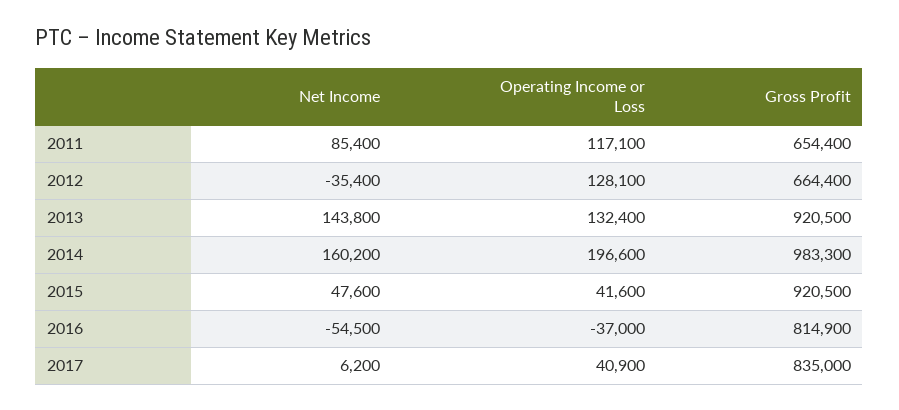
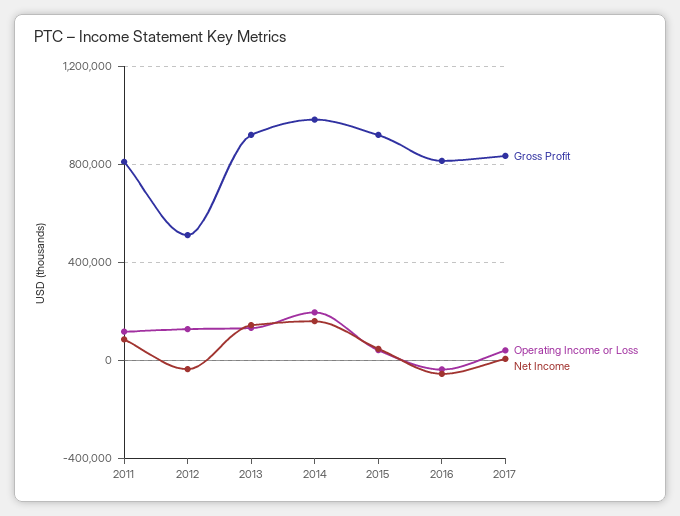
  {
    "Net Income": {
      "2011": 85400,
      "2012": -35400,
      "2013": 143800,
      "2014": 160200,
      "2015": 47600,
      "2016": -54500,
      "2017": 6200
    },
    "Operating Income or Loss": {
      "2011": 117100,
      "2012": 128100,
      "2013": 132400,
      "2014": 196600,
      "2015": 41600,
      "2016": -37000,
      "2017": 40900
    },
    "Gross Profit": {
-     "2011": 654400,
+     "2011": 800000,
-     "2012": 664400,
+     "2012": 500000,
      "2013": 920500,
      "2014": 983300,
      "2015": 920500,
      "2016": 814900,
      "2017": 835000
    }
  }

